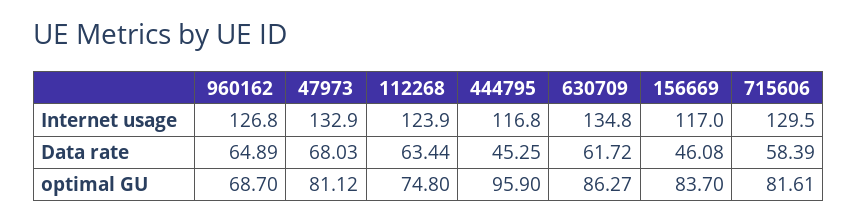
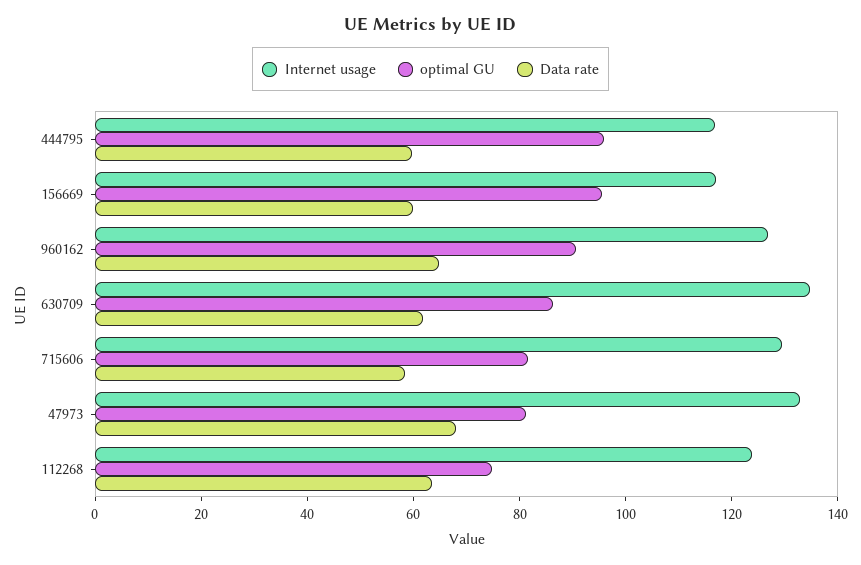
  {
    "Internet usage": {
      "960162": 126.8,
      "47973": 132.9,
      "112268": 123.9,
      "444795": 116.8,
      "630709": 134.8,
      "156669": 117,
      "715606": 129.5
    },
    "Data rate": {
      "960162": 64.89,
      "47973": 68.03,
      "112268": 63.44,
-     "444795": 45.25,
+     "444795": 60,
      "630709": 61.72,
-     "156669": 46.08,
+     "156669": 60,
      "715606": 58.39
    },
    "optimal GU": {
-     "960162": 68.7,
+     "960162": 90,
      "47973": 81.12,
      "112268": 74.8,
      "444795": 95.9,
      "630709": 86.27,
-     "156669": 83.7,
+     "156669": 95,
      "715606": 81.61
    }
  }

